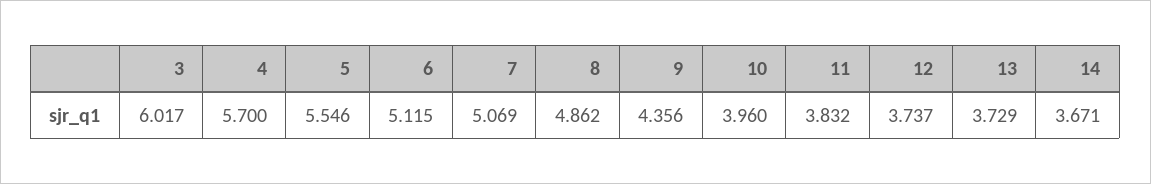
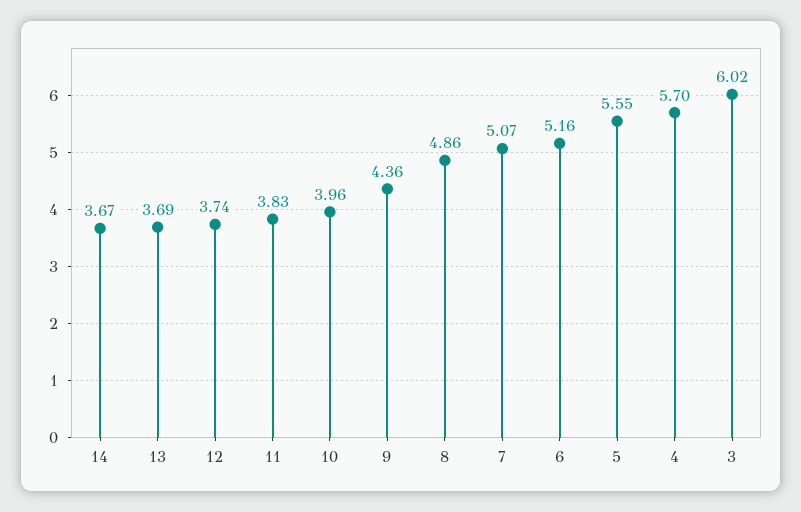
  {
    "3": 6.017,
    "4": 5.7,
    "5": 5.546,
-   "6": 5.115,
+   "6": 5.16,
    "7": 5.069,
    "8": 4.862,
    "9": 4.356,
    "10": 3.96,
    "11": 3.832,
    "12": 3.737,
-   "13": 3.729,
+   "13": 3.69,
    "14": 3.671
  }

